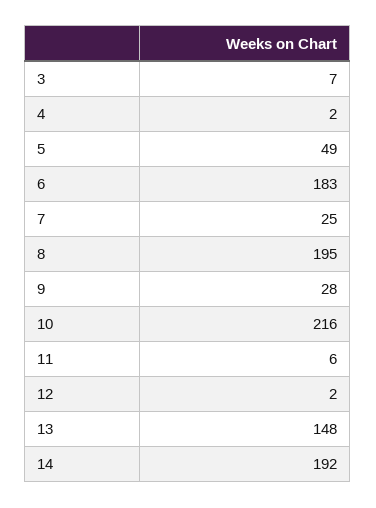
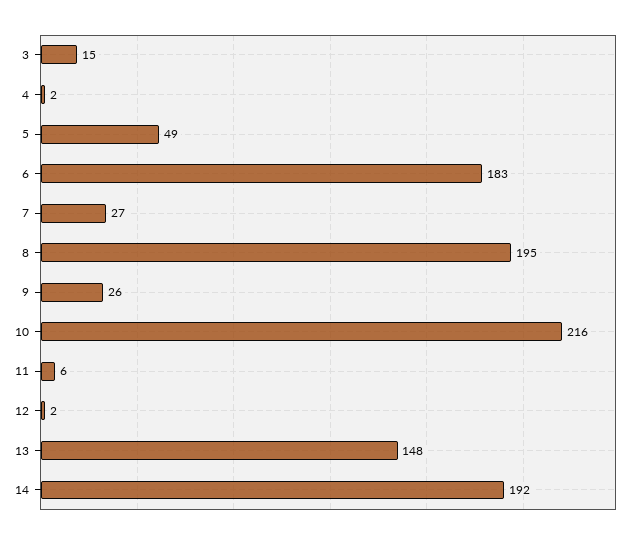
  {
-   "3": 7,
+   "3": 15,
    "4": 2,
    "5": 49,
    "6": 183,
-   "7": 25,
+   "7": 27,
    "8": 195,
-   "9": 28,
+   "9": 26,
    "10": 216,
    "11": 6,
    "12": 2,
    "13": 148,
    "14": 192
  }

